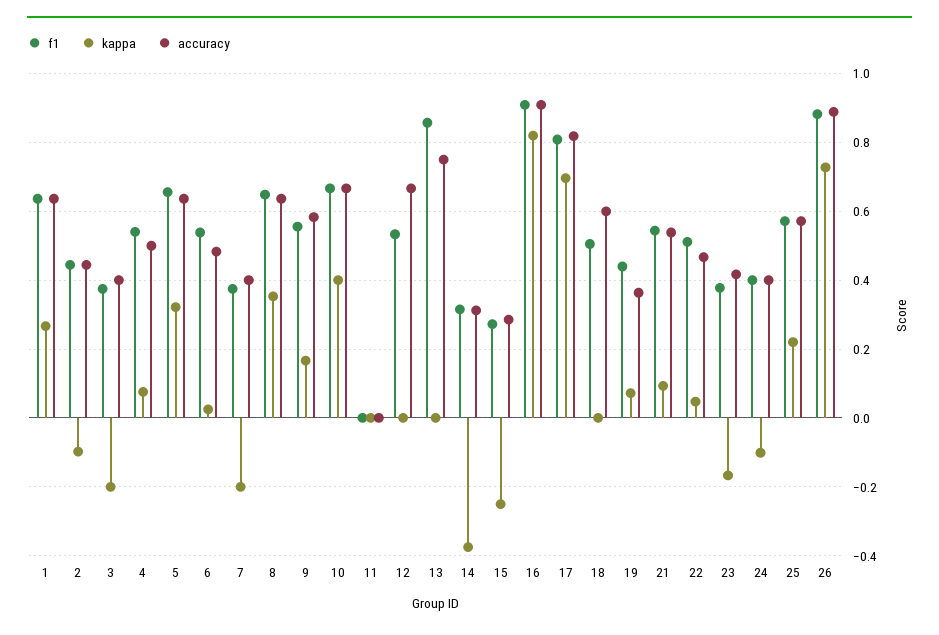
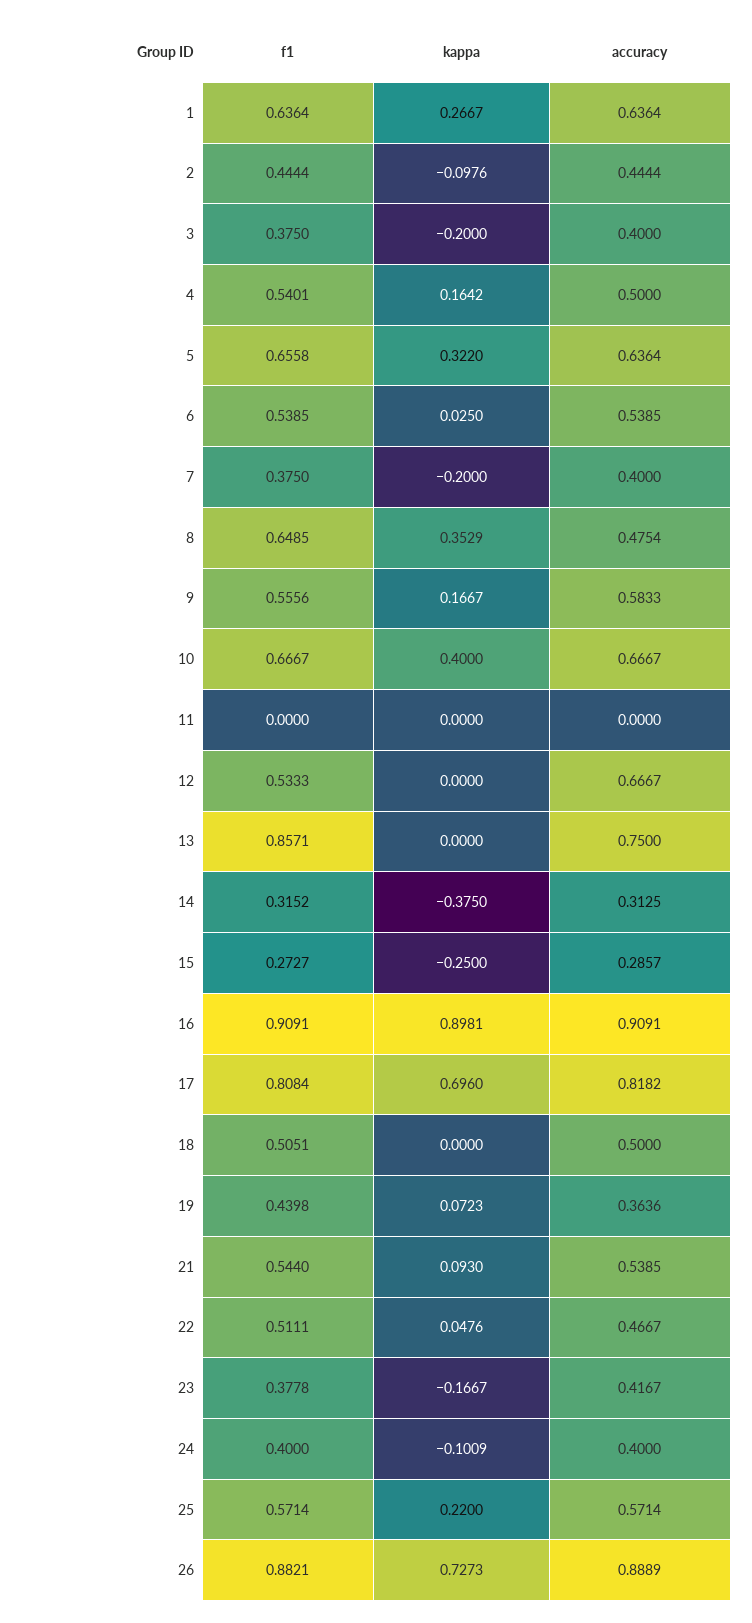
  {
    "f1": {
      "1": 0.6364,
      "2": 0.4444,
      "3": 0.375,
      "4": 0.5401,
      "5": 0.6558,
      "6": 0.5385,
      "7": 0.375,
      "8": 0.6485,
      "9": 0.5556,
      "10": 0.6667,
      "11": 0,
      "12": 0.5333,
      "13": 0.8571,
      "14": 0.3152,
      "15": 0.2727,
      "16": 0.9091,
      "17": 0.8084,
      "18": 0.5051,
      "19": 0.4398,
      "21": 0.544,
      "22": 0.5111,
      "23": 0.3778,
      "24": 0.4,
      "25": 0.5714,
      "26": 0.8821
    },
    "kappa": {
      "1": 0.2667,
      "2": -0.0976,
      "3": -0.2,
-     "4": 0.08,
+     "4": 0.1642,
      "5": 0.322,
      "6": 0.025,
      "7": -0.2,
      "8": 0.3529,
      "9": 0.1667,
      "10": 0.4,
      "11": 0,
      "12": 0,
      "13": 0,
      "14": -0.375,
      "15": -0.25,
-     "16": 0.82,
+     "16": 0.8981,
      "17": 0.696,
      "18": 0,
      "19": 0.0723,
      "21": 0.093,
      "22": 0.0476,
      "23": -0.1667,
      "24": -0.1009,
      "25": 0.22,
      "26": 0.7273
    },
    "accuracy": {
      "1": 0.6364,
      "2": 0.4444,
      "3": 0.4,
      "4": 0.5,
      "5": 0.6364,
-     "6": 0.48,
+     "6": 0.5385,
      "7": 0.4,
-     "8": 0.64,
+     "8": 0.4754,
      "9": 0.5833,
      "10": 0.6667,
      "11": 0,
      "12": 0.6667,
      "13": 0.75,
      "14": 0.3125,
      "15": 0.2857,
      "16": 0.9091,
      "17": 0.8182,
-     "18": 0.6,
+     "18": 0.5,
      "19": 0.3636,
      "21": 0.5385,
      "22": 0.4667,
      "23": 0.4167,
      "24": 0.4,
      "25": 0.5714,
      "26": 0.8889
    }
  }

